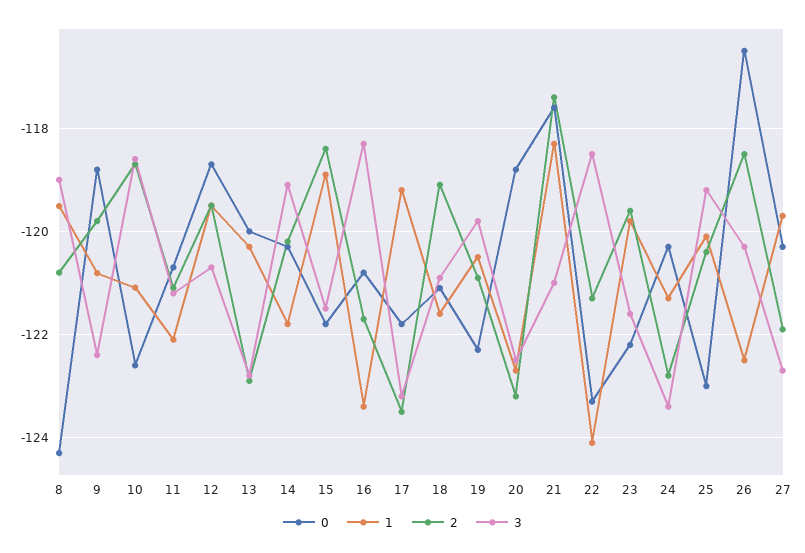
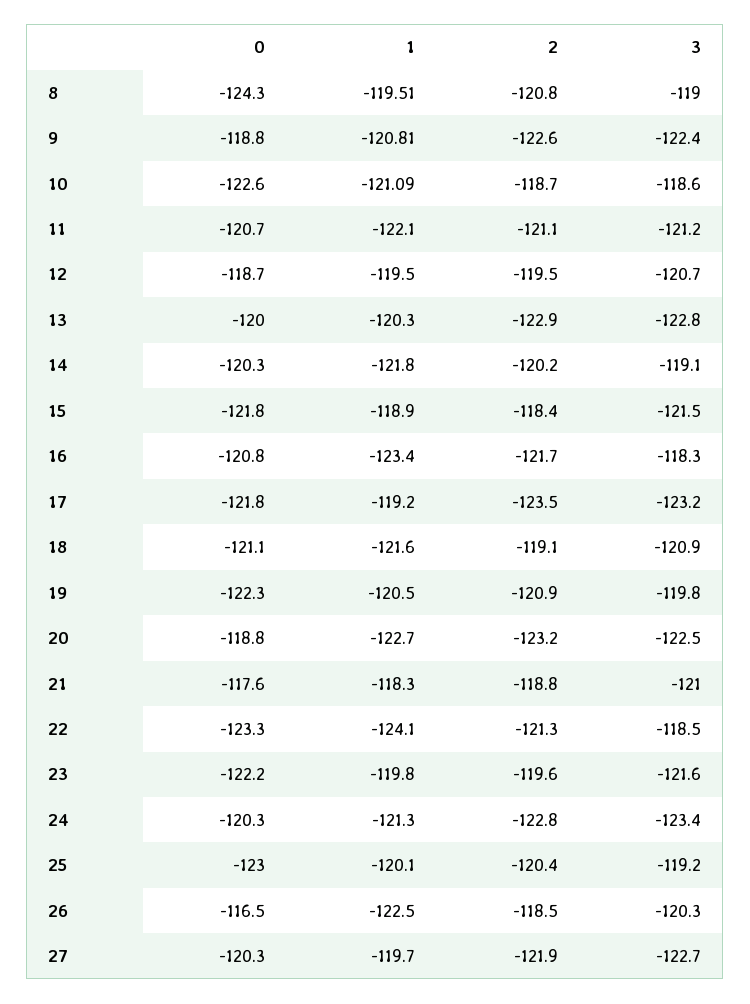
  {
    "0": {
      "8": -124.3,
      "9": -118.8,
      "10": -122.6,
      "11": -120.7,
      "12": -118.7,
      "13": -120,
      "14": -120.3,
      "15": -121.8,
      "16": -120.8,
      "17": -121.8,
      "18": -121.1,
      "19": -122.3,
      "20": -118.8,
      "21": -117.6,
      "22": -123.3,
      "23": -122.2,
      "24": -120.3,
      "25": -123,
      "26": -116.5,
      "27": -120.3
    },
    "1": {
      "8": -119.51,
      "9": -120.81,
      "10": -121.09,
      "11": -122.1,
      "12": -119.5,
      "13": -120.3,
      "14": -121.8,
      "15": -118.9,
      "16": -123.4,
      "17": -119.2,
      "18": -121.6,
      "19": -120.5,
      "20": -122.7,
      "21": -118.3,
      "22": -124.1,
      "23": -119.8,
      "24": -121.3,
      "25": -120.1,
      "26": -122.5,
      "27": -119.7
    },
    "2": {
      "8": -120.8,
-     "9": -119.8,
+     "9": -122.6,
      "10": -118.7,
      "11": -121.1,
      "12": -119.5,
      "13": -122.9,
      "14": -120.2,
      "15": -118.4,
      "16": -121.7,
      "17": -123.5,
      "18": -119.1,
      "19": -120.9,
      "20": -123.2,
-     "21": -117.4,
+     "21": -118.8,
      "22": -121.3,
      "23": -119.6,
      "24": -122.8,
      "25": -120.4,
      "26": -118.5,
      "27": -121.9
    },
    "3": {
      "8": -119,
      "9": -122.4,
      "10": -118.6,
      "11": -121.2,
      "12": -120.7,
      "13": -122.8,
      "14": -119.1,
      "15": -121.5,
      "16": -118.3,
      "17": -123.2,
      "18": -120.9,
      "19": -119.8,
      "20": -122.5,
      "21": -121,
      "22": -118.5,
      "23": -121.6,
      "24": -123.4,
      "25": -119.2,
      "26": -120.3,
      "27": -122.7
    }
  }

